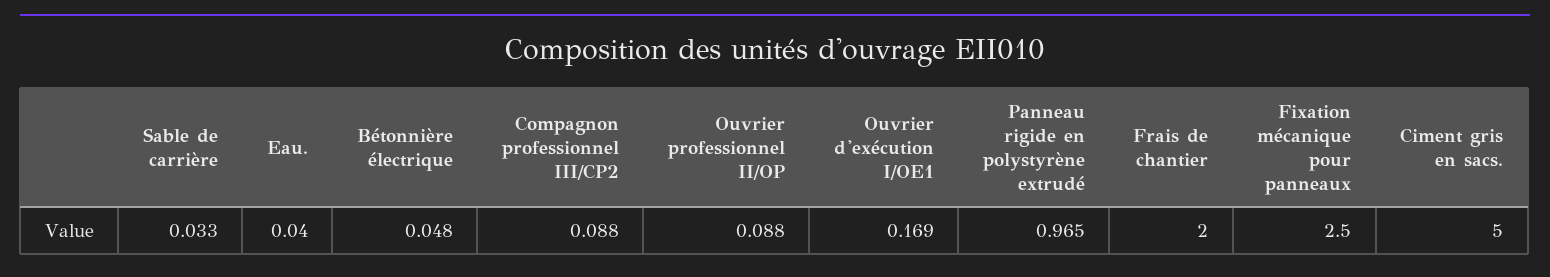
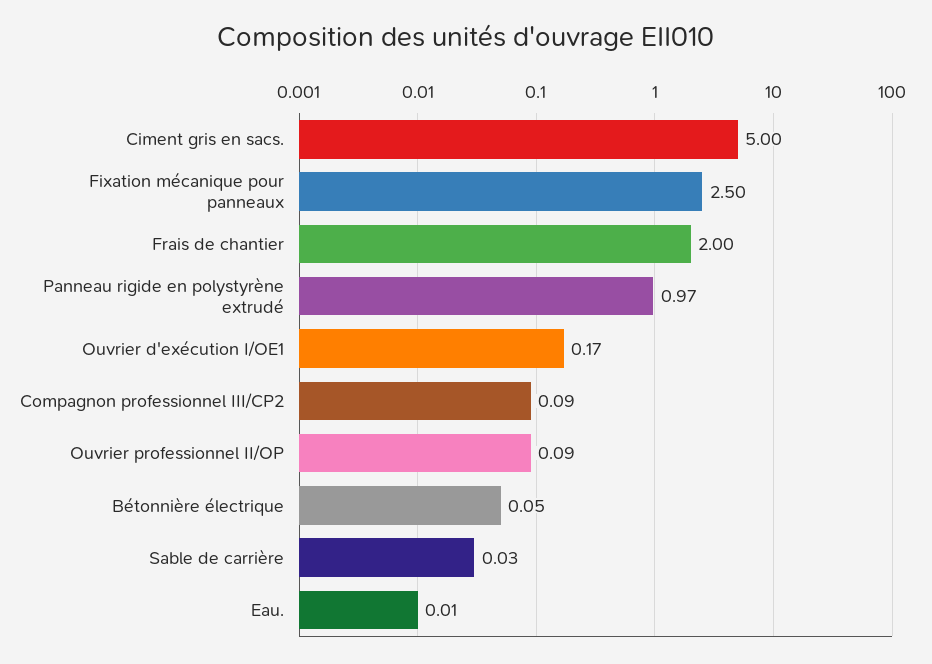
  {
    "Sable de carrière": 0.033,
-   "Eau.": 0.04,
+   "Eau.": 0.01,
    "Bétonnière électrique": 0.048,
    "Compagnon professionnel III/CP2": 0.088,
    "Ouvrier professionnel II/OP": 0.088,
    "Ouvrier d'exécution I/OE1": 0.169,
    "Panneau rigide en polystyrène extrudé": 0.965,
    "Frais de chantier": 2,
    "Fixation mécanique pour panneaux": 2.5,
    "Ciment gris en sacs.": 5
  }

